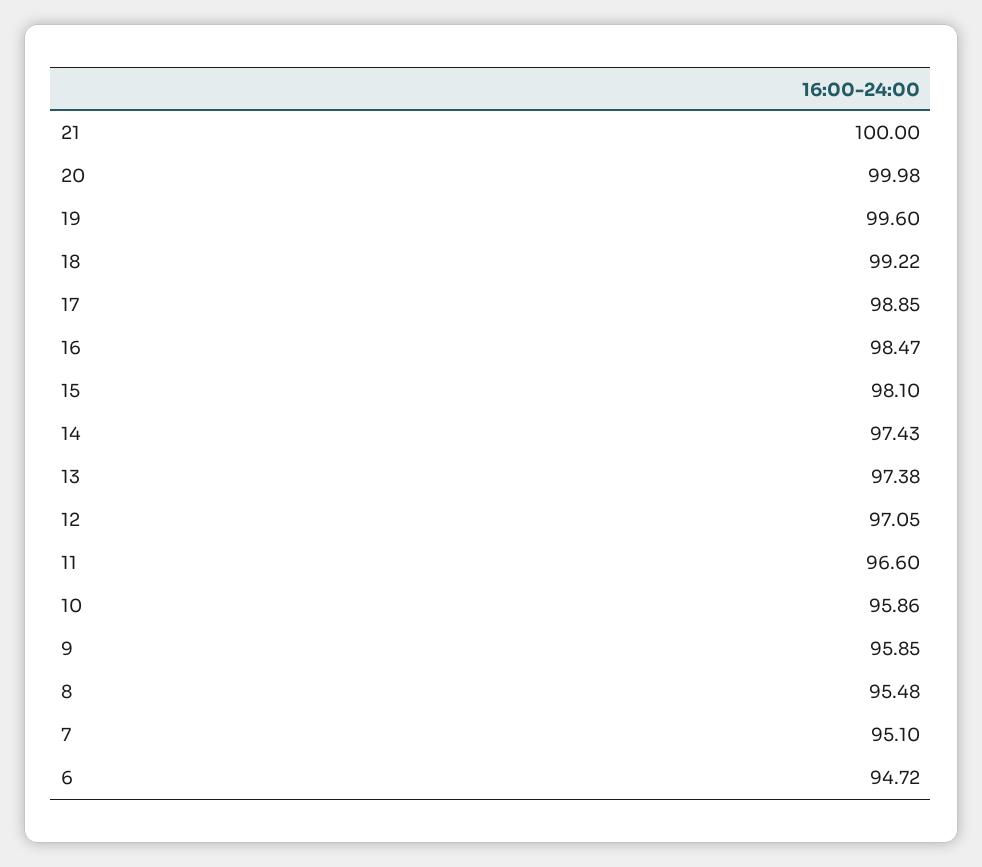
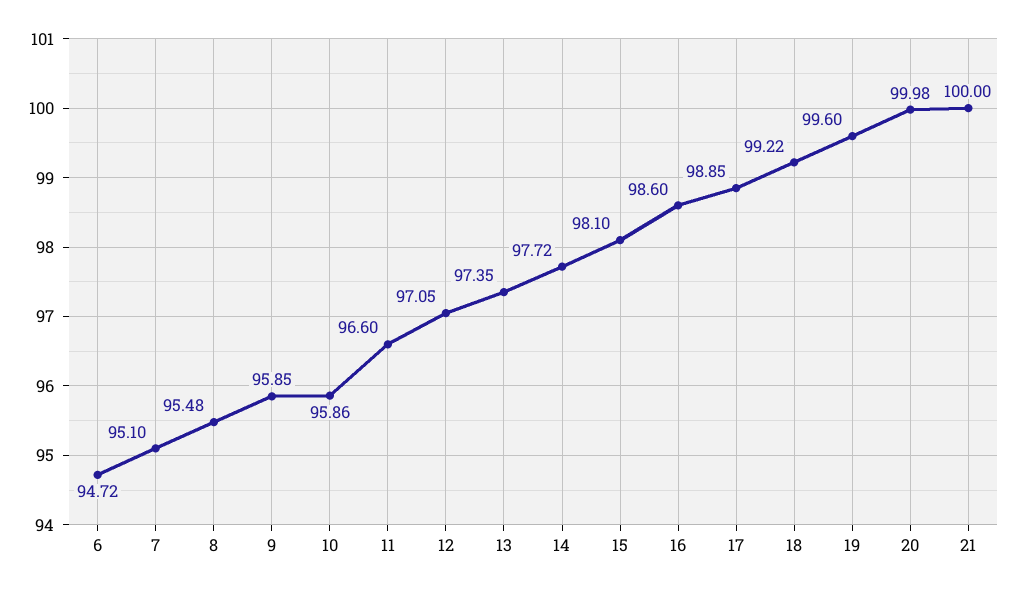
  {
    "21": 100,
    "20": 99.98,
    "19": 99.6,
    "18": 99.22,
    "17": 98.85,
-   "16": 98.47,
+   "16": 98.6,
    "15": 98.1,
-   "14": 97.43,
+   "14": 97.72,
-   "13": 97.38,
+   "13": 97.35,
    "12": 97.05,
    "11": 96.6,
    "10": 95.86,
    "9": 95.85,
    "8": 95.48,
    "7": 95.1,
    "6": 94.72
  }

